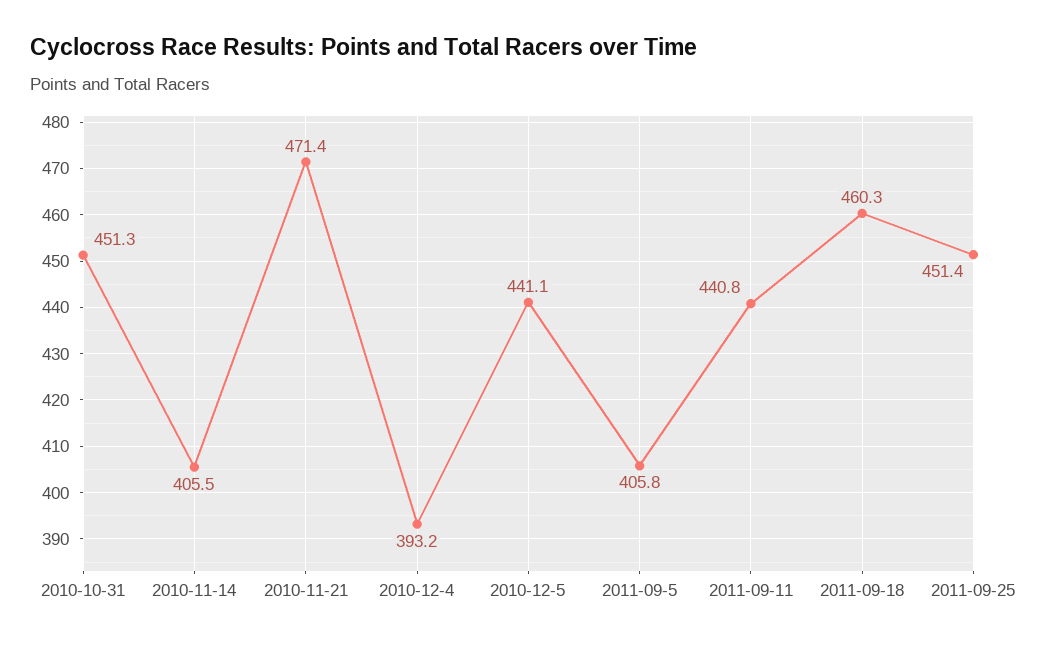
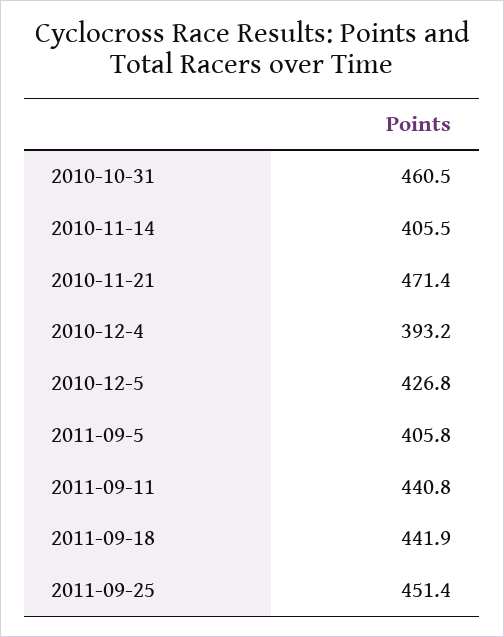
  {
-   "2010-10-31": 451.3,
+   "2010-10-31": 460.5,
    "2010-11-14": 405.5,
    "2010-11-21": 471.4,
    "2010-12-4": 393.2,
-   "2010-12-5": 441.1,
+   "2010-12-5": 426.8,
    "2011-09-5": 405.8,
    "2011-09-11": 440.8,
-   "2011-09-18": 460.3,
+   "2011-09-18": 441.9,
    "2011-09-25": 451.4
  }

